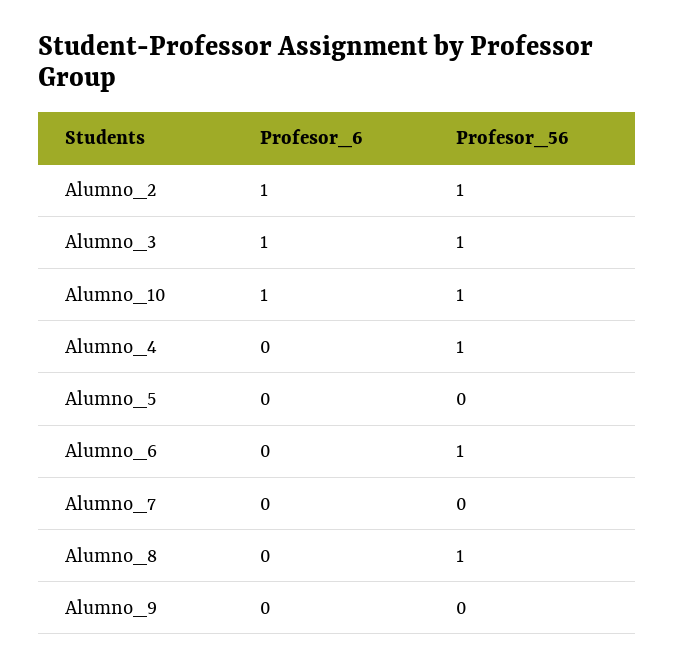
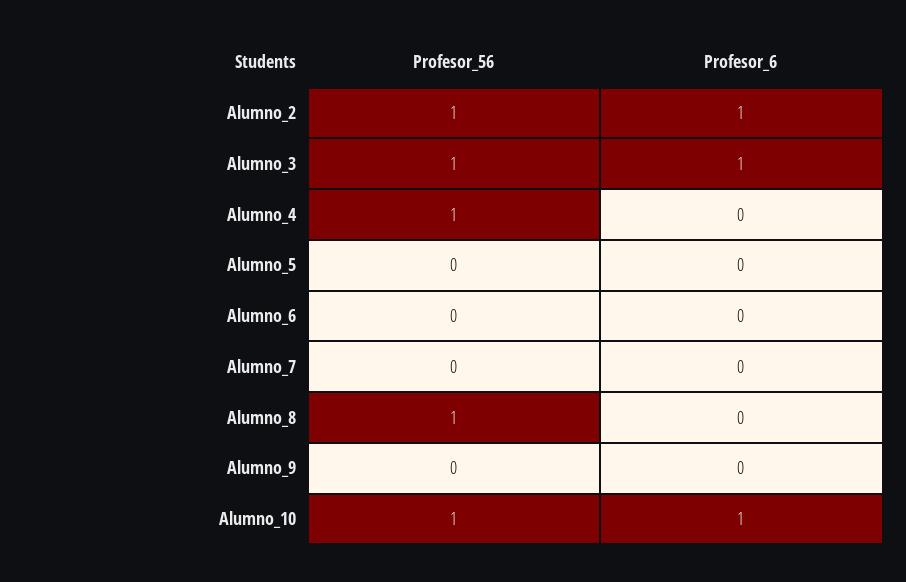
  {
    "Profesor_6": {
      "Alumno_2": 1,
      "Alumno_3": 1,
      "Alumno_10": 1,
      "Alumno_4": 0,
      "Alumno_5": 0,
      "Alumno_6": 0,
      "Alumno_7": 0,
      "Alumno_8": 0,
      "Alumno_9": 0
    },
    "Profesor_56": {
      "Alumno_2": 1,
      "Alumno_3": 1,
      "Alumno_10": 1,
      "Alumno_4": 1,
      "Alumno_5": 0,
-     "Alumno_6": 1,
+     "Alumno_6": 0,
      "Alumno_7": 0,
      "Alumno_8": 1,
      "Alumno_9": 0
    }
  }

